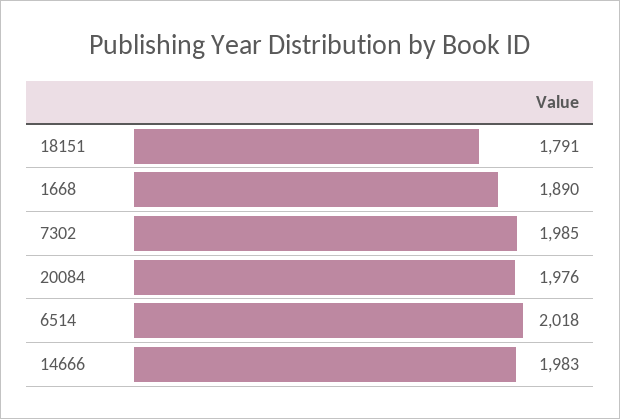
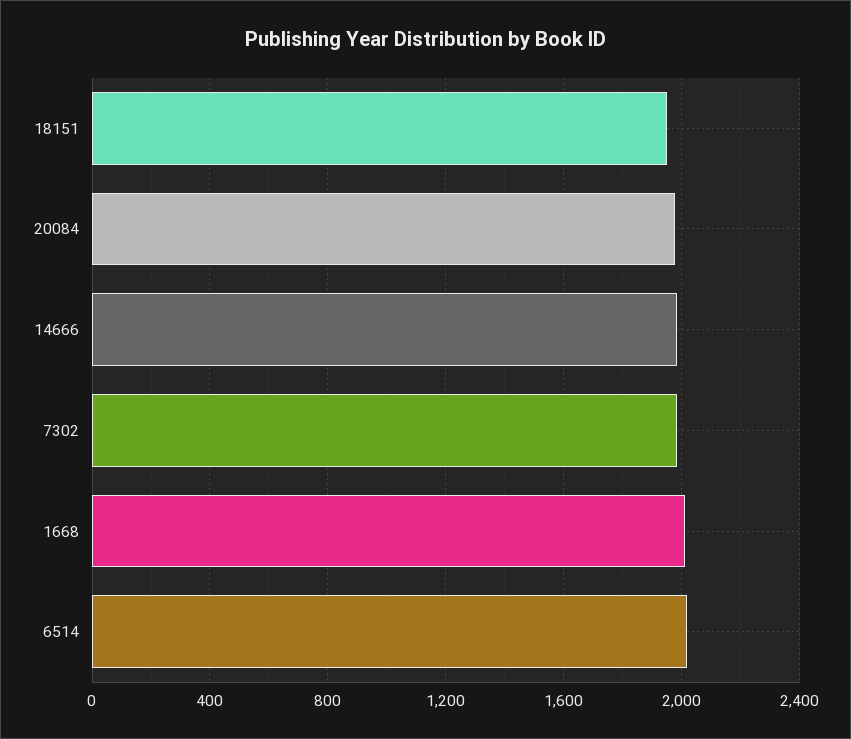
  {
-   "18151": 1791,
+   "18151": 1950,
-   "1668": 1890,
+   "1668": 2000,
    "7302": 1985,
    "20084": 1976,
    "6514": 2018,
    "14666": 1983
  }

